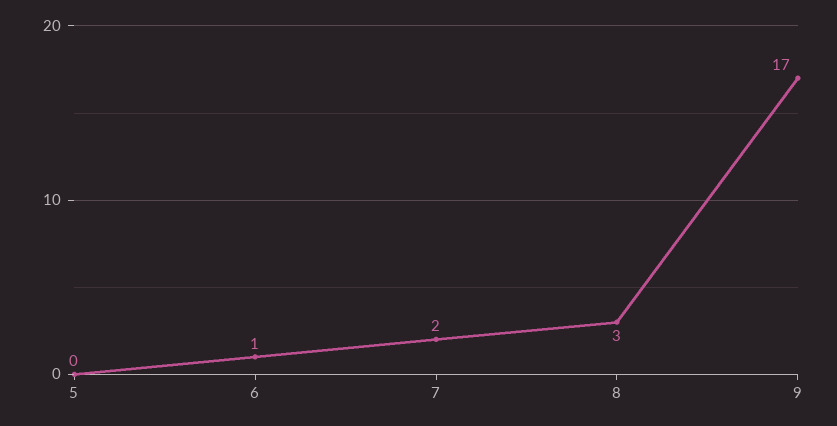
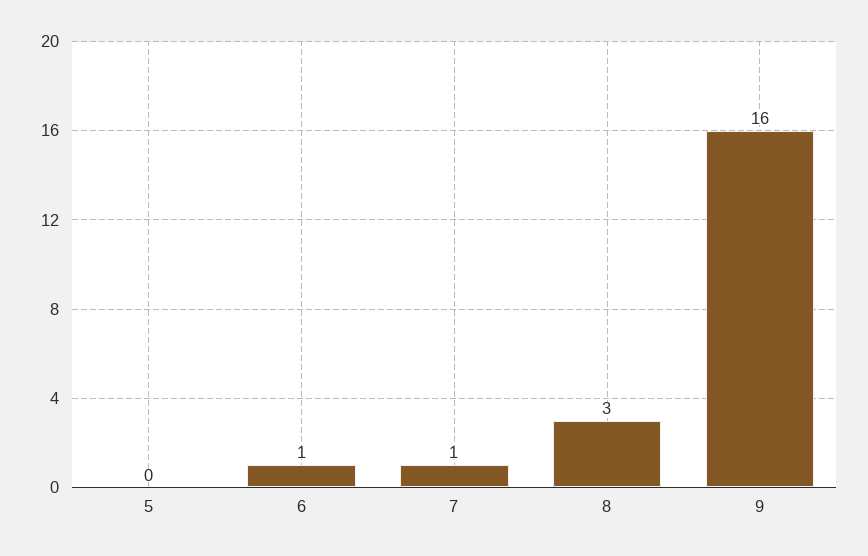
  {
    "5": 0,
    "6": 1,
-   "7": 2,
+   "7": 1,
    "8": 3,
-   "9": 17
+   "9": 16
  }

